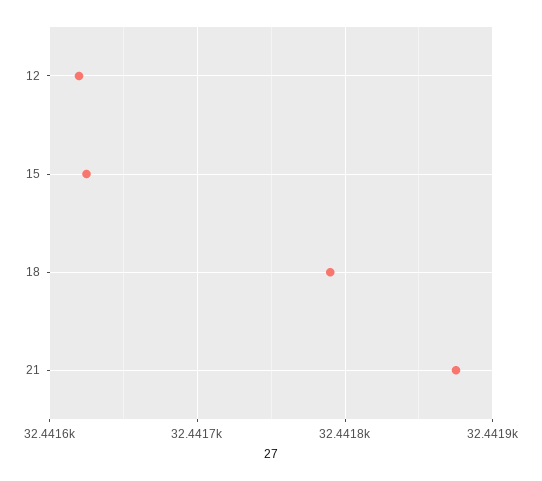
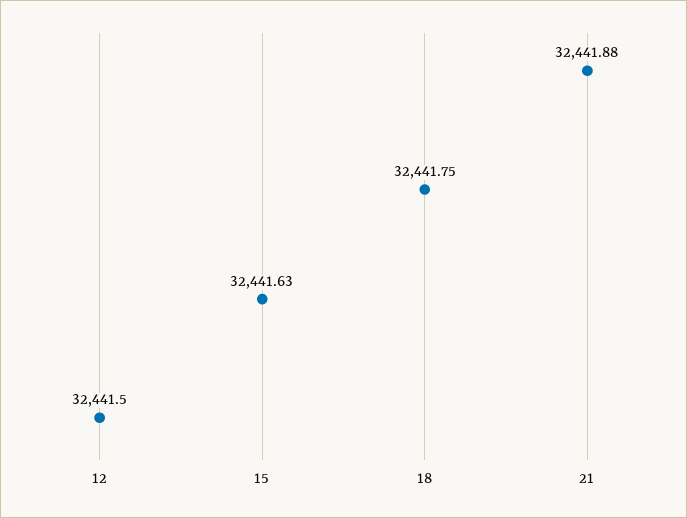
  {
-   "12": 32441.62,
+   "12": 32441.5,
    "15": 32441.63,
-   "18": 32441.79,
+   "18": 32441.75,
    "21": 32441.88
  }

